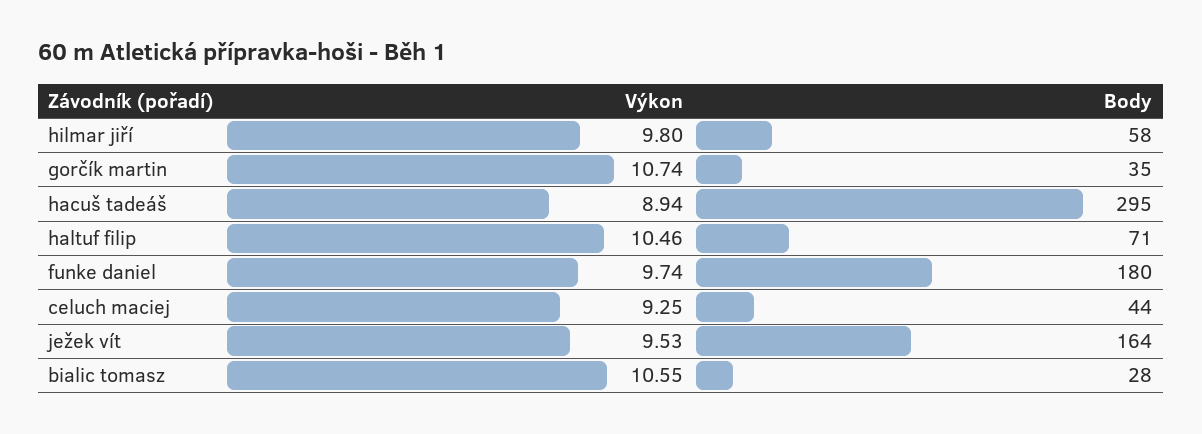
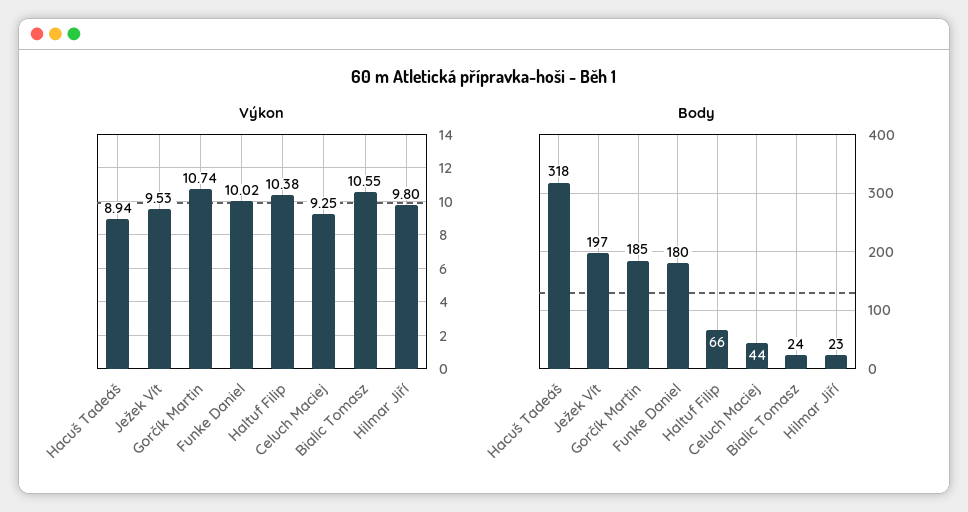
  {
    "Výkon": {
      "hilmar jiří": 9.8,
      "gorčík martin": 10.74,
      "hacuš tadeáš": 8.94,
-     "haltuf filip": 10.46,
+     "haltuf filip": 10.38,
-     "funke daniel": 9.74,
+     "funke daniel": 10.02,
      "celuch maciej": 9.25,
      "ježek vít": 9.53,
      "bialic tomasz": 10.55
    },
    "Body": {
-     "hilmar jiří": 58,
+     "hilmar jiří": 23,
-     "gorčík martin": 35,
+     "gorčík martin": 185,
-     "hacuš tadeáš": 295,
+     "hacuš tadeáš": 318,
-     "haltuf filip": 71,
+     "haltuf filip": 66,
      "funke daniel": 180,
      "celuch maciej": 44,
-     "ježek vít": 164,
+     "ježek vít": 197,
-     "bialic tomasz": 28
+     "bialic tomasz": 24
    }
  }

